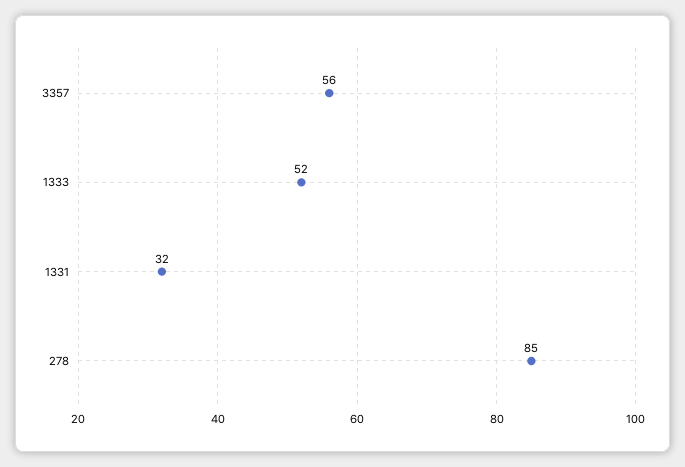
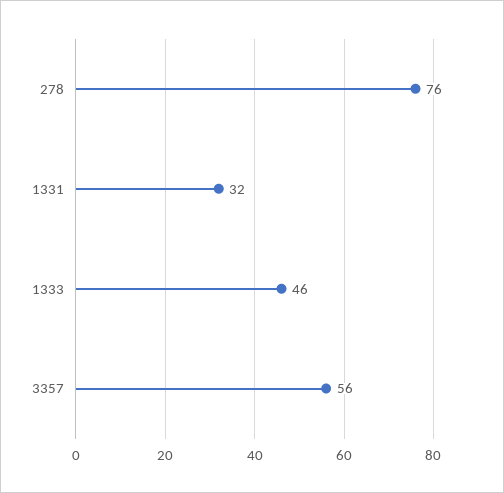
  {
    "3357": 56,
-   "1333": 52,
+   "1333": 46,
    "1331": 32,
-   "278": 85
+   "278": 76
  }

